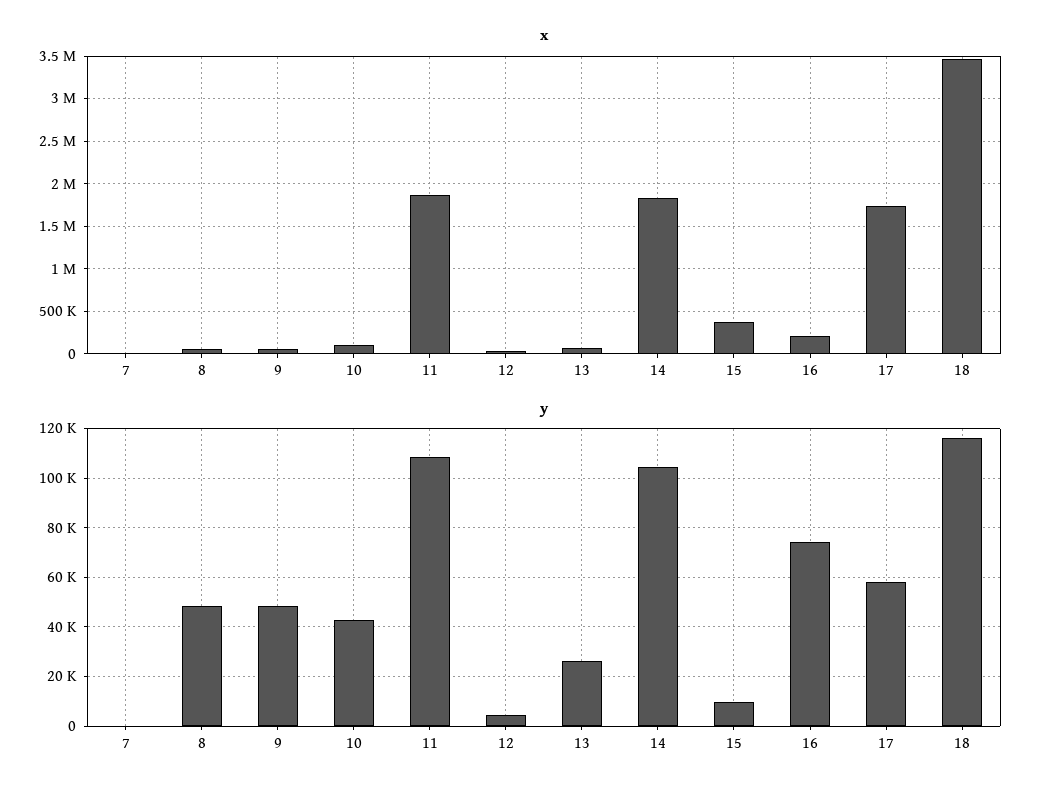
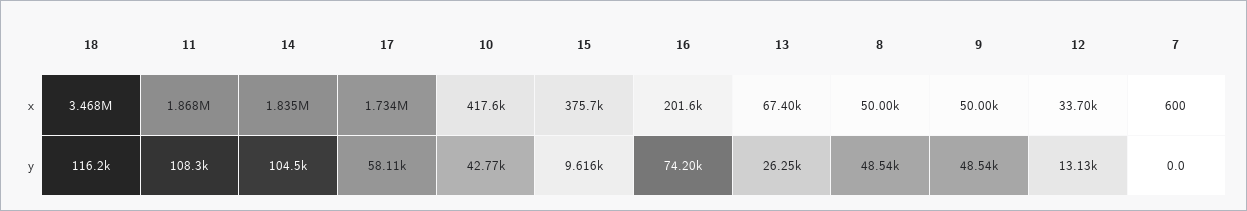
  {
    "x": {
      "7": 600,
      "8": 50000,
      "9": 50000,
-     "10": 100000,
+     "10": 417600,
      "11": 1868000,
      "12": 33700,
      "13": 67400,
      "14": 1835000,
      "15": 375700,
      "16": 201600,
      "17": 1734000,
      "18": 3468000
    },
    "y": {
      "7": 0,
      "8": 48540,
      "9": 48540,
      "10": 42770,
      "11": 108300,
-     "12": 5000,
+     "12": 13130,
      "13": 26250,
      "14": 104500,
      "15": 9616,
      "16": 74200,
      "17": 58110,
      "18": 116200
    }
  }

